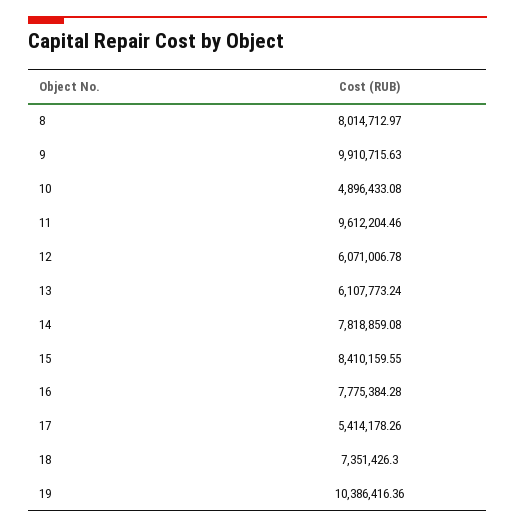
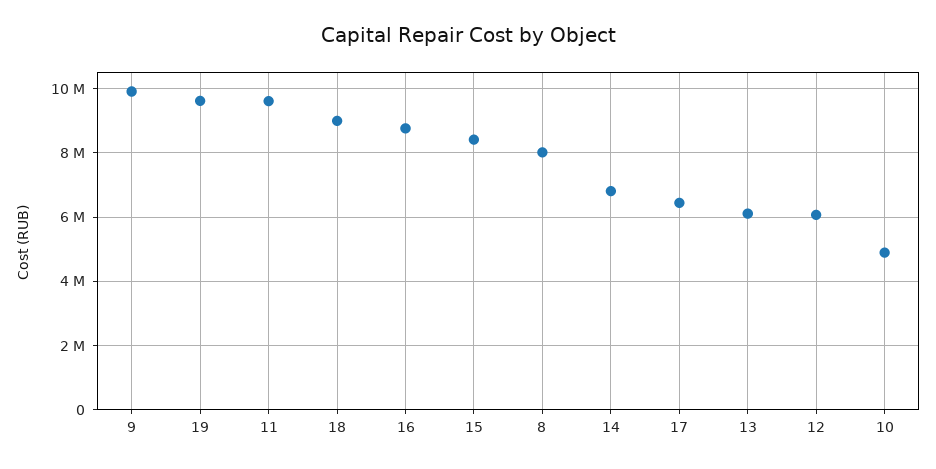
  {
    "8": 8014712.97,
    "9": 9910715.63,
    "10": 4896433.08,
    "11": 9612204.46,
    "12": 6071006.78,
    "13": 6107773.24,
-   "14": 7818859.08,
+   "14": 6800000,
    "15": 8410159.55,
-   "16": 7775384.28,
+   "16": 8800000,
-   "17": 5414178.26,
+   "17": 6400000,
-   "18": 7351426.3,
+   "18": 9000000,
-   "19": 10386416.36
+   "19": 9600000
  }

